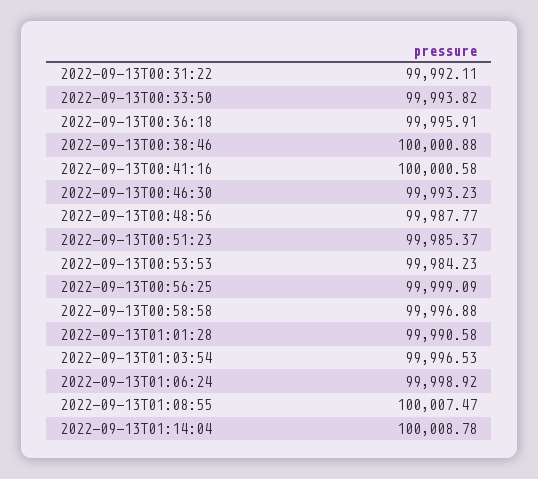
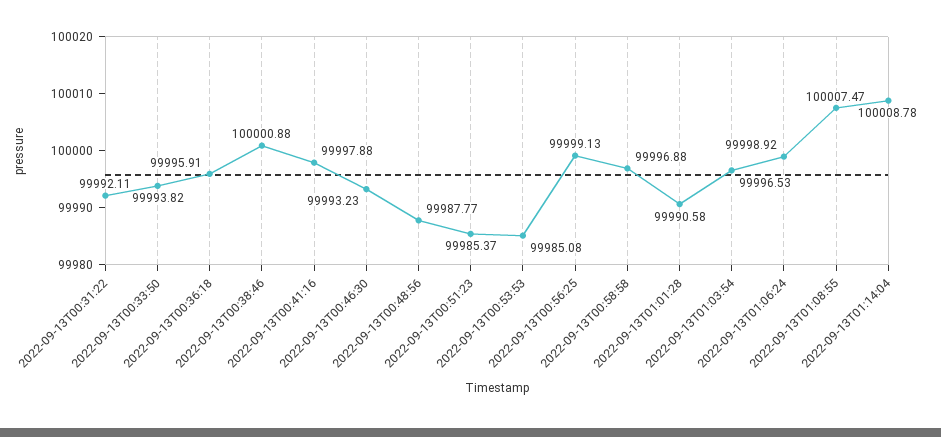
  {
    "2022-09-13T00:31:22": 99992.11,
    "2022-09-13T00:33:50": 99993.82,
    "2022-09-13T00:36:18": 99995.91,
    "2022-09-13T00:38:46": 100000.88,
-   "2022-09-13T00:41:16": 100000.58,
+   "2022-09-13T00:41:16": 99997.88,
    "2022-09-13T00:46:30": 99993.23,
    "2022-09-13T00:48:56": 99987.77,
    "2022-09-13T00:51:23": 99985.37,
-   "2022-09-13T00:53:53": 99984.23,
+   "2022-09-13T00:53:53": 99985.08,
-   "2022-09-13T00:56:25": 99999.09,
+   "2022-09-13T00:56:25": 99999.13,
    "2022-09-13T00:58:58": 99996.88,
    "2022-09-13T01:01:28": 99990.58,
    "2022-09-13T01:03:54": 99996.53,
    "2022-09-13T01:06:24": 99998.92,
    "2022-09-13T01:08:55": 100007.47,
    "2022-09-13T01:14:04": 100008.78
  }

